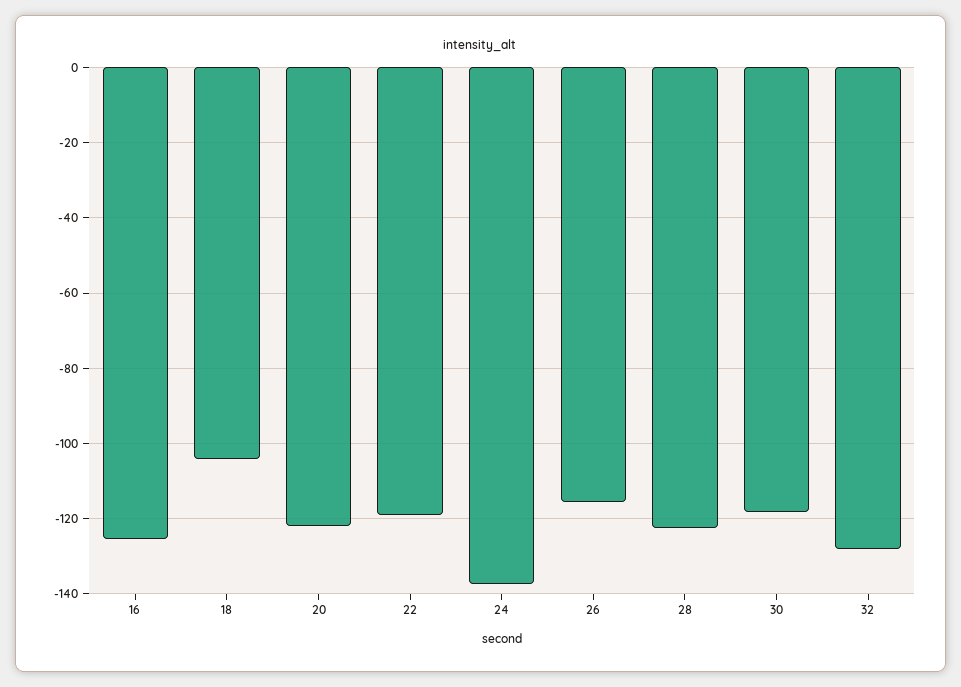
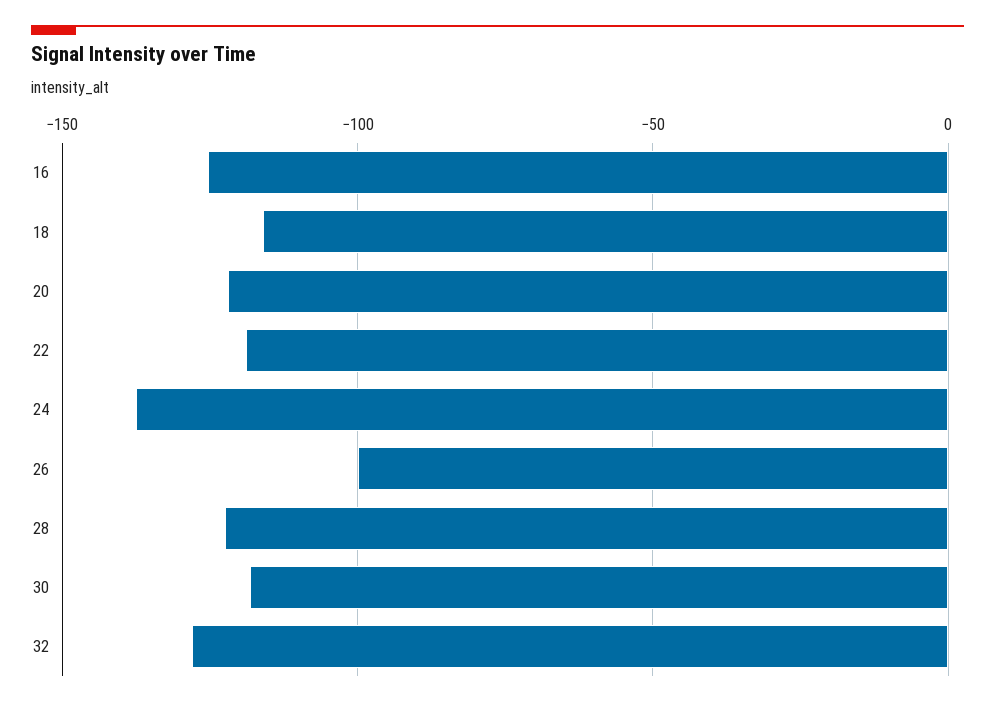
  {
    "16": -126,
-   "18": -104,
+   "18": -115,
    "20": -122,
    "22": -118,
    "24": -138,
-   "26": -116,
+   "26": -100,
    "28": -122,
    "30": -118,
    "32": -128
  }

